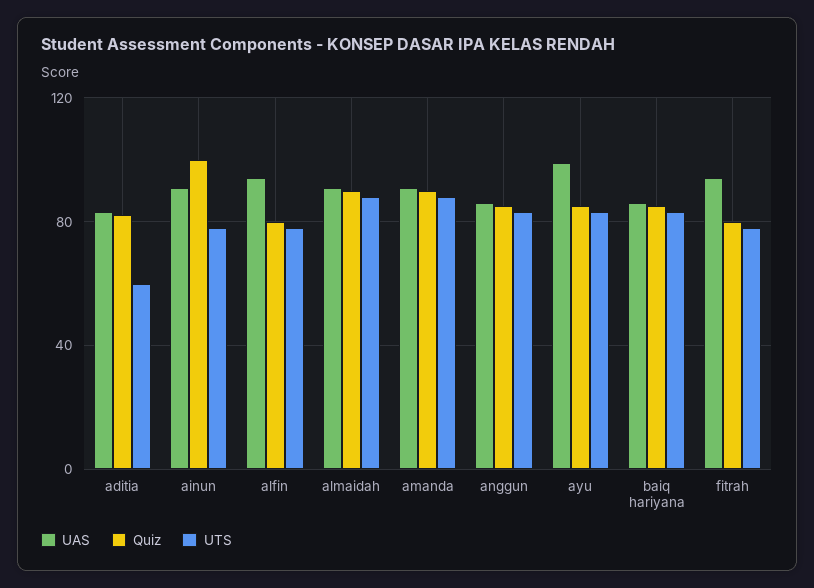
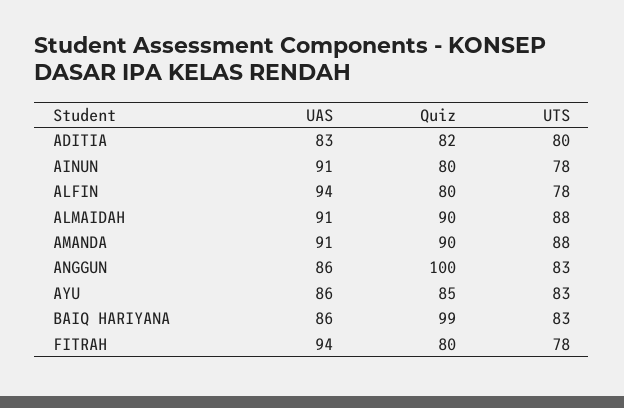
  {
    "UAS": {
      "aditia": 83,
      "ainun": 91,
      "alfin": 94,
      "almaidah": 91,
      "amanda": 91,
      "anggun": 86,
-     "ayu": 100,
+     "ayu": 86,
      "baiq hariyana": 86,
      "fitrah": 94
    },
    "Quiz": {
      "aditia": 82,
-     "ainun": 100,
+     "ainun": 80,
      "alfin": 80,
      "almaidah": 90,
      "amanda": 90,
-     "anggun": 85,
+     "anggun": 100,
      "ayu": 85,
-     "baiq hariyana": 85,
+     "baiq hariyana": 99,
      "fitrah": 80
    },
    "UTS": {
-     "aditia": 60,
+     "aditia": 80,
      "ainun": 78,
      "alfin": 78,
      "almaidah": 88,
      "amanda": 88,
      "anggun": 83,
      "ayu": 83,
      "baiq hariyana": 83,
      "fitrah": 78
    }
  }

